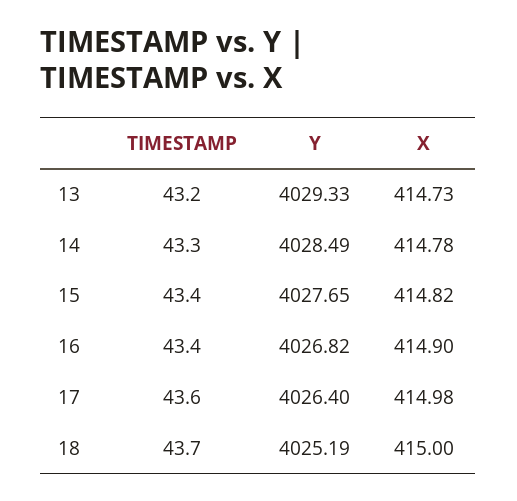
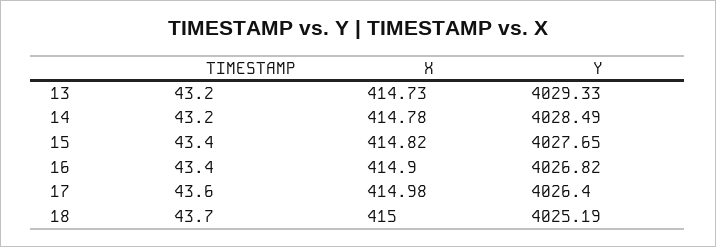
  {
    "TIMESTAMP": {
      "13": 43.2,
-     "14": 43.3,
+     "14": 43.2,
      "15": 43.4,
      "16": 43.4,
      "17": 43.6,
      "18": 43.7
    },
    "Y": {
      "13": 4029.33,
      "14": 4028.49,
      "15": 4027.65,
      "16": 4026.82,
      "17": 4026.4,
      "18": 4025.19
    },
    "X": {
      "13": 414.73,
      "14": 414.78,
      "15": 414.82,
      "16": 414.9,
      "17": 414.98,
      "18": 415
    }
  }

